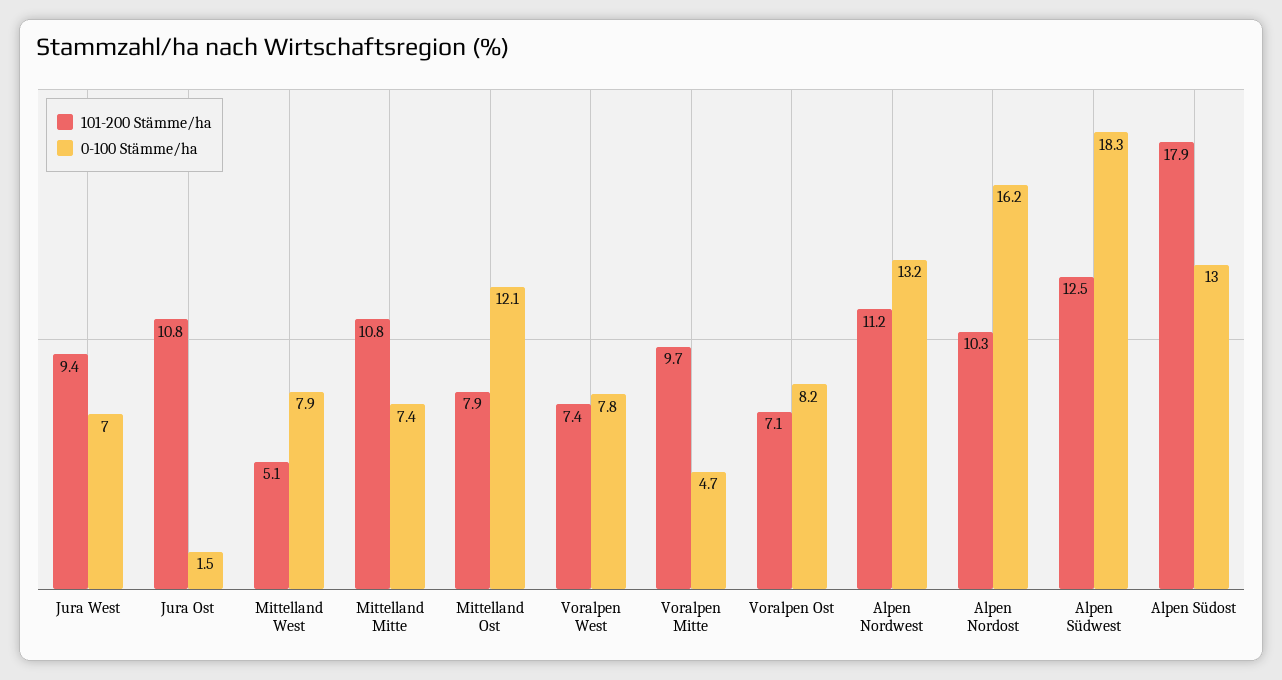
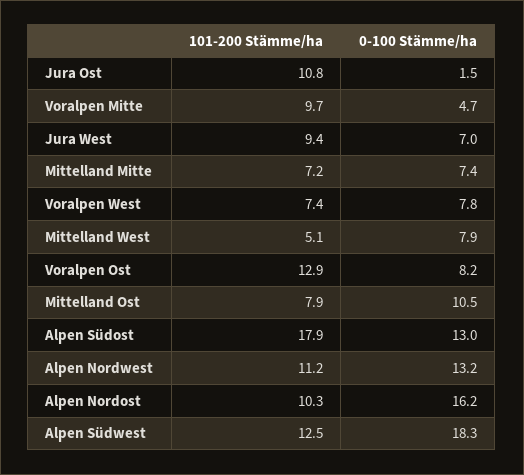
  {
    "101-200 Stämme/ha": {
      "Jura West": 9.4,
      "Jura Ost": 10.8,
      "Mittelland West": 5.1,
-     "Mittelland Mitte": 10.8,
+     "Mittelland Mitte": 7.2,
      "Mittelland Ost": 7.9,
      "Voralpen West": 7.4,
      "Voralpen Mitte": 9.7,
-     "Voralpen Ost": 7.1,
+     "Voralpen Ost": 12.9,
      "Alpen Nordwest": 11.2,
      "Alpen Nordost": 10.3,
      "Alpen Südwest": 12.5,
      "Alpen Südost": 17.9
    },
    "0-100 Stämme/ha": {
      "Jura West": 7,
      "Jura Ost": 1.5,
      "Mittelland West": 7.9,
      "Mittelland Mitte": 7.4,
-     "Mittelland Ost": 12.1,
+     "Mittelland Ost": 10.5,
      "Voralpen West": 7.8,
      "Voralpen Mitte": 4.7,
      "Voralpen Ost": 8.2,
      "Alpen Nordwest": 13.2,
      "Alpen Nordost": 16.2,
      "Alpen Südwest": 18.3,
      "Alpen Südost": 13
    }
  }

